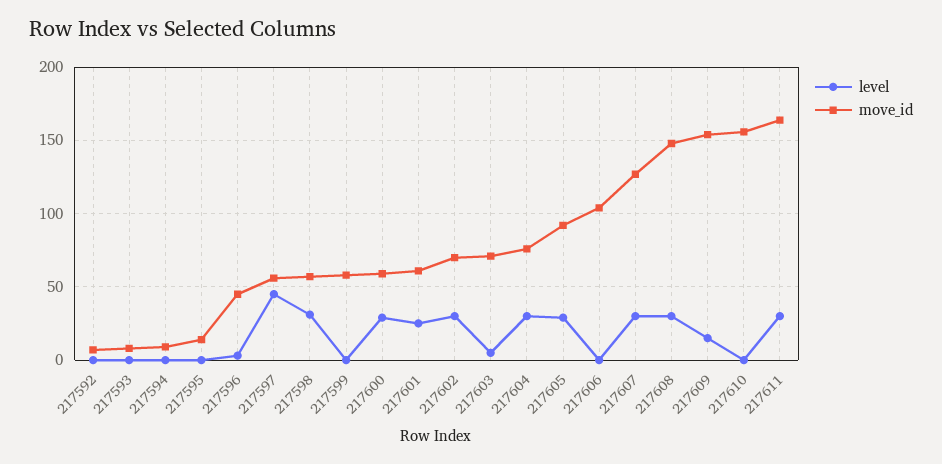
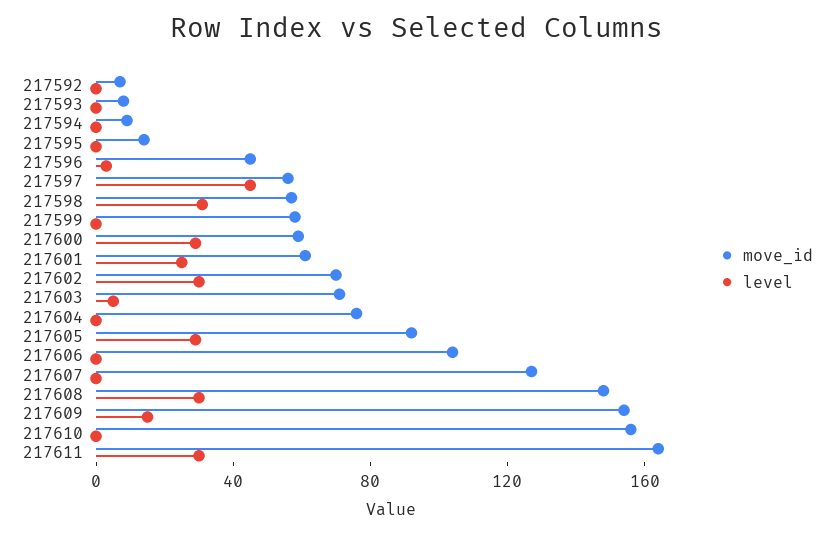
  {
    "level": {
      "217592": 0,
      "217593": 0,
      "217594": 0,
      "217595": 0,
      "217596": 5,
      "217597": 45,
      "217598": 30,
      "217599": 0,
      "217600": 30,
      "217601": 25,
      "217602": 30,
      "217603": 5,
-     "217604": 30,
+     "217604": 0,
      "217605": 30,
      "217606": 0,
-     "217607": 30,
+     "217607": 0,
      "217608": 30,
      "217609": 15,
      "217610": 0,
      "217611": 30
    },
    "move_id": {
      "217592": 5,
      "217593": 10,
      "217594": 10,
      "217595": 15,
      "217596": 45,
      "217597": 55,
      "217598": 55,
      "217599": 60,
      "217600": 60,
      "217601": 60,
      "217602": 70,
      "217603": 70,
      "217604": 75,
      "217605": 90,
      "217606": 105,
      "217607": 125,
      "217608": 150,
      "217609": 155,
      "217610": 155,
      "217611": 165
    }
  }

